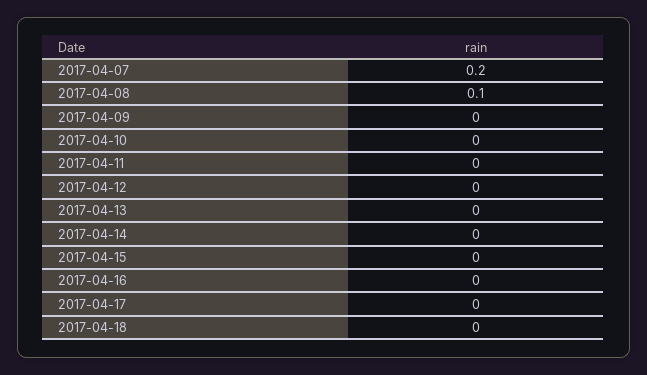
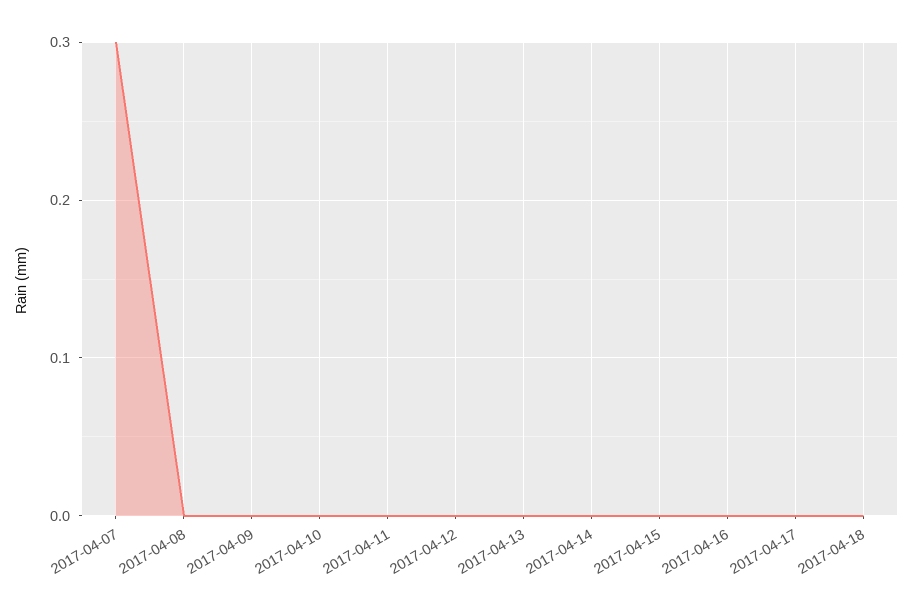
  {
-   "2017-04-07": 0.2,
+   "2017-04-07": 0.3,
-   "2017-04-08": 0.1,
+   "2017-04-08": 0,
    "2017-04-09": 0,
    "2017-04-10": 0,
    "2017-04-11": 0,
    "2017-04-12": 0,
    "2017-04-13": 0,
    "2017-04-14": 0,
    "2017-04-15": 0,
    "2017-04-16": 0,
    "2017-04-17": 0,
    "2017-04-18": 0
  }

